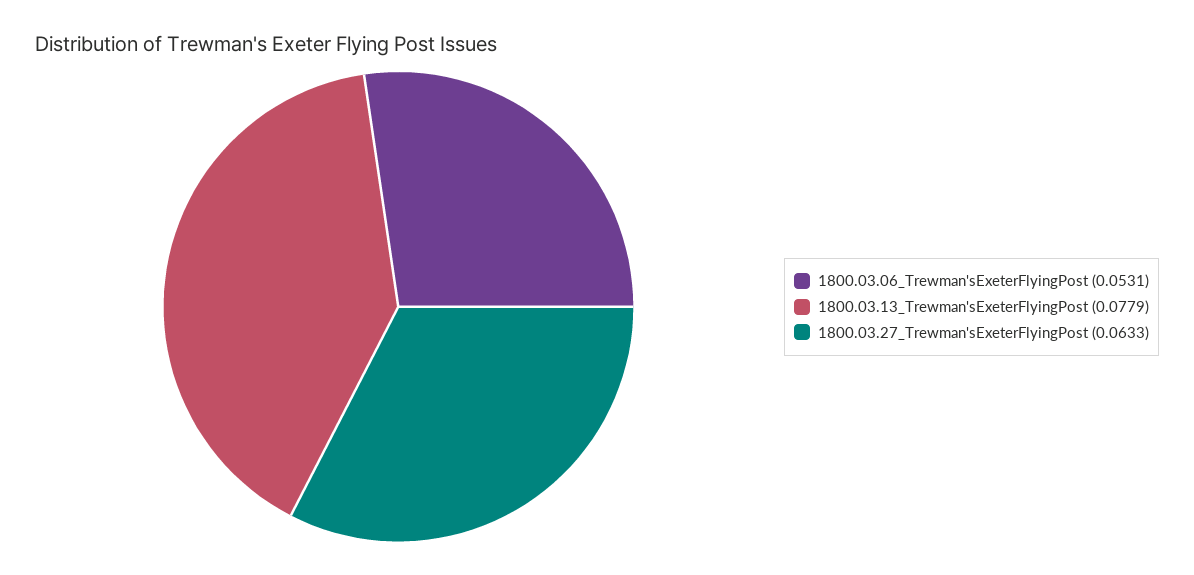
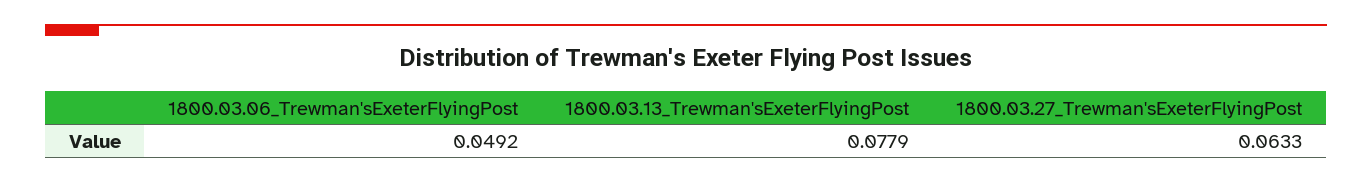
  {
-   "1800.03.06_Trewman'sExeterFlyingPost": 0.0531,
+   "1800.03.06_Trewman'sExeterFlyingPost": 0.0492,
    "1800.03.13_Trewman'sExeterFlyingPost": 0.0779,
    "1800.03.27_Trewman'sExeterFlyingPost": 0.0633
  }

